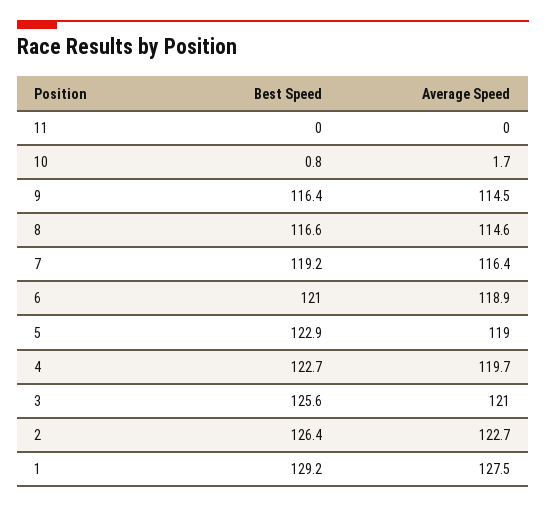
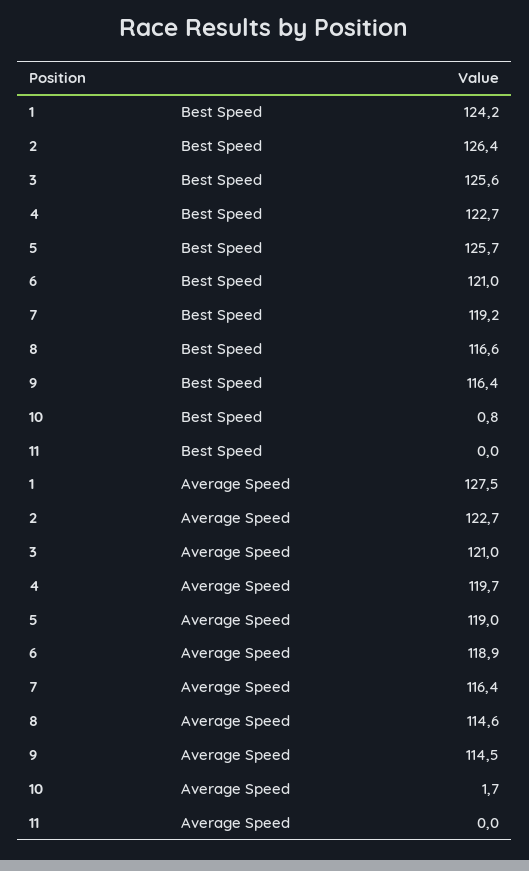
  {
    "Best Speed": {
      "11": 0,
      "10": 0.8,
      "9": 116.4,
      "8": 116.6,
      "7": 119.2,
      "6": 121,
-     "5": 122.9,
+     "5": 125.7,
      "4": 122.7,
      "3": 125.6,
      "2": 126.4,
-     "1": 129.2
+     "1": 124.2
    },
    "Average Speed": {
      "11": 0,
      "10": 1.7,
      "9": 114.5,
      "8": 114.6,
      "7": 116.4,
      "6": 118.9,
      "5": 119,
      "4": 119.7,
      "3": 121,
      "2": 122.7,
      "1": 127.5
    }
  }

